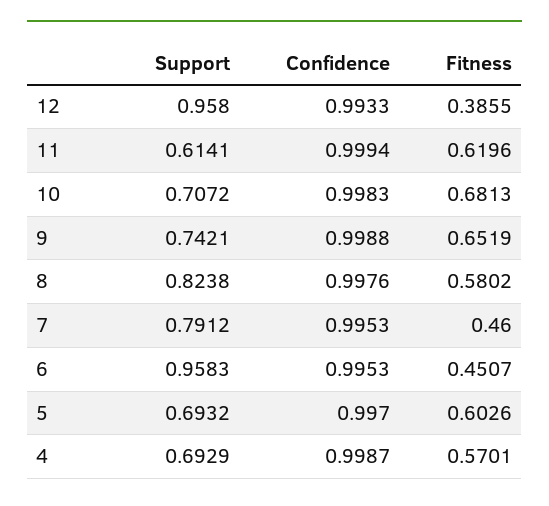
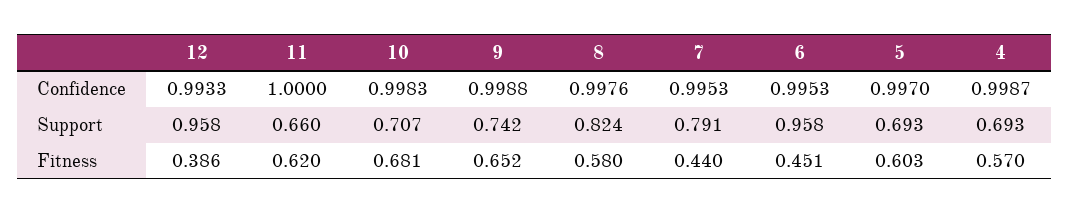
  {
    "Support": {
      "12": 0.958,
-     "11": 0.6141,
+     "11": 0.66,
      "10": 0.7072,
      "9": 0.7421,
      "8": 0.8238,
      "7": 0.7912,
      "6": 0.9583,
      "5": 0.6932,
      "4": 0.6929
    },
    "Confidence": {
      "12": 0.9933,
-     "11": 0.9994,
+     "11": 1,
      "10": 0.9983,
      "9": 0.9988,
      "8": 0.9976,
      "7": 0.9953,
      "6": 0.9953,
      "5": 0.997,
      "4": 0.9987
    },
    "Fitness": {
      "12": 0.3855,
      "11": 0.6196,
      "10": 0.6813,
      "9": 0.6519,
      "8": 0.5802,
-     "7": 0.46,
+     "7": 0.44,
      "6": 0.4507,
      "5": 0.6026,
      "4": 0.5701
    }
  }

